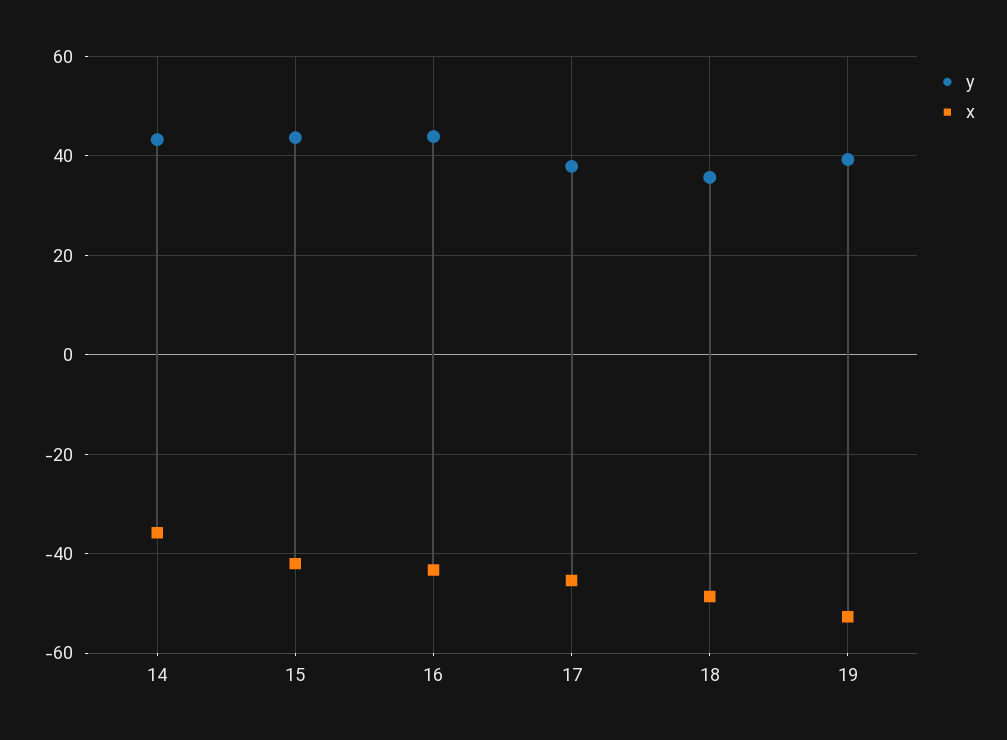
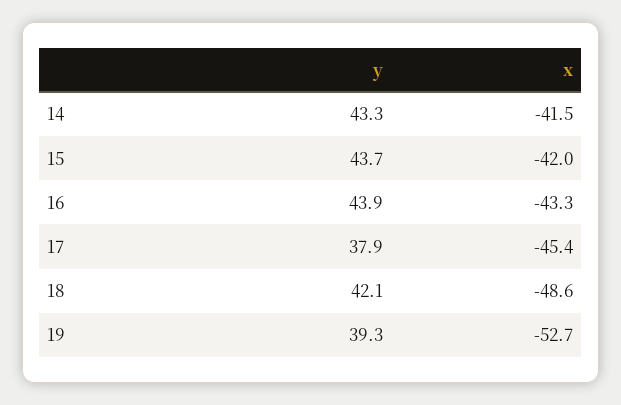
  {
    "y": {
      "14": 43.3,
      "15": 43.7,
      "16": 43.9,
      "17": 37.9,
-     "18": 36,
+     "18": 42.1,
      "19": 39.3
    },
    "x": {
-     "14": -36,
+     "14": -41.5,
      "15": -42,
      "16": -43.3,
      "17": -45.4,
      "18": -48.6,
      "19": -52.7
    }
  }

